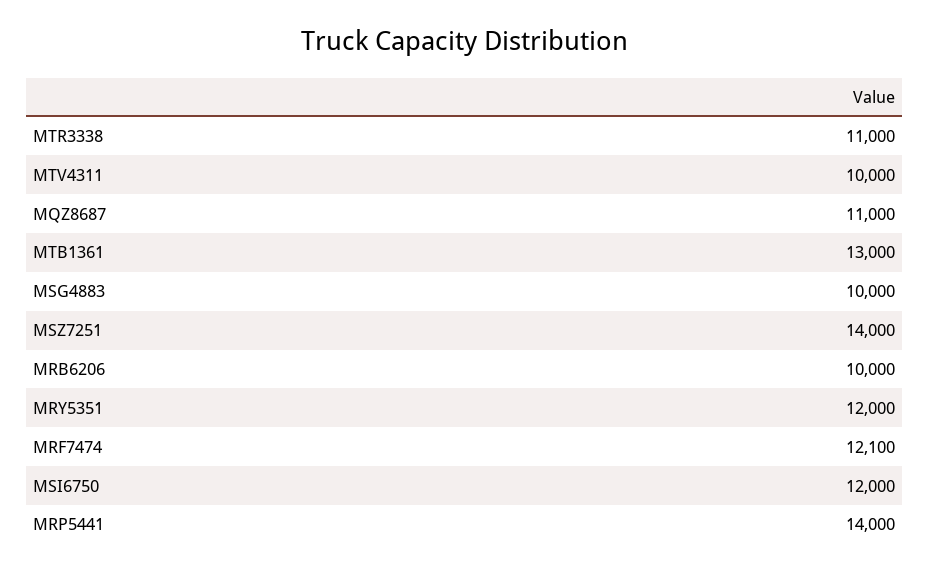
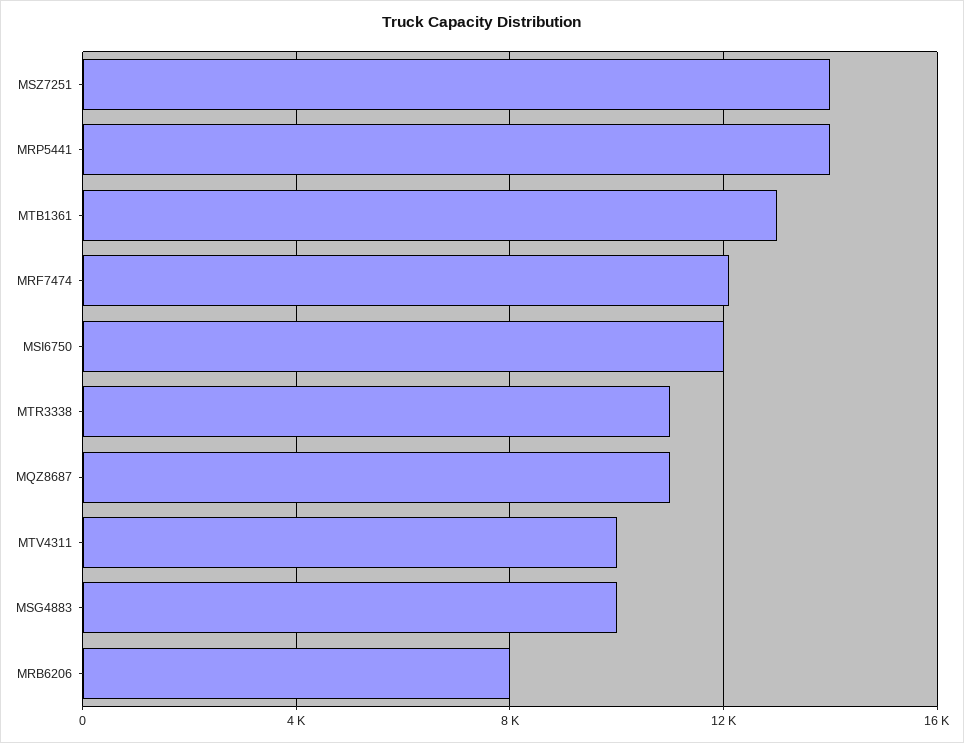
  {
    "MTR3338": 11000,
    "MTV4311": 10000,
    "MQZ8687": 11000,
    "MTB1361": 13000,
    "MSG4883": 10000,
    "MSZ7251": 14000,
-   "MRB6206": 10000,
+   "MRB6206": 8000,
-   "MRY5351": 12000,
    "MRF7474": 12100,
    "MSI6750": 12000,
    "MRP5441": 14000
  }

